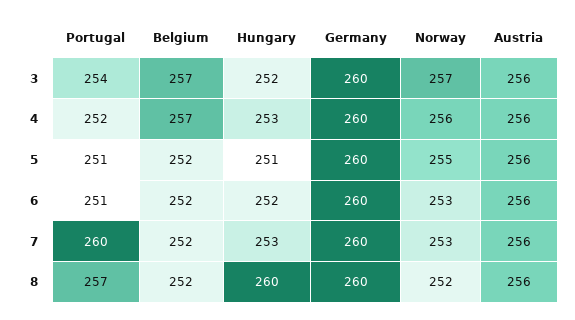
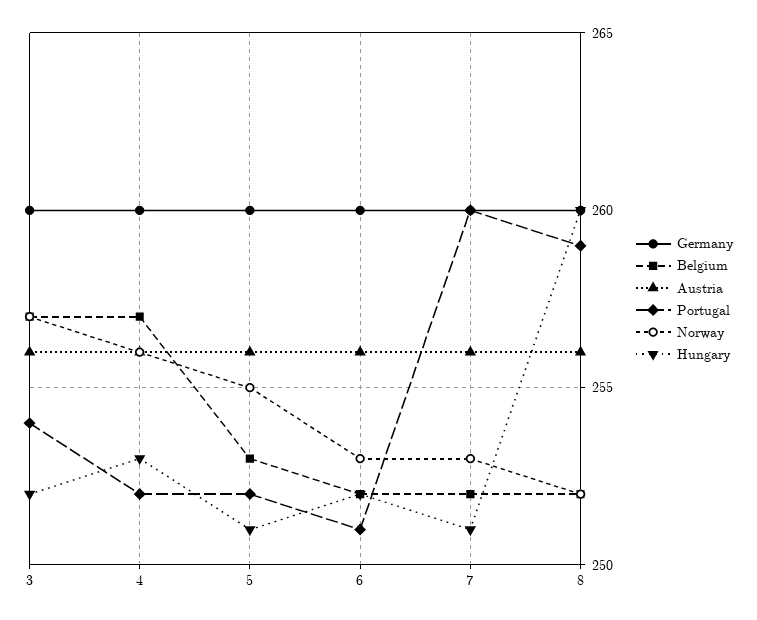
  {
    "Portugal": {
      "3": 254,
      "4": 252,
-     "5": 251,
+     "5": 252,
      "6": 251,
      "7": 260,
-     "8": 257
+     "8": 259
    },
    "Belgium": {
      "3": 257,
      "4": 257,
-     "5": 252,
+     "5": 253,
      "6": 252,
      "7": 252,
      "8": 252
    },
    "Hungary": {
      "3": 252,
      "4": 253,
      "5": 251,
      "6": 252,
-     "7": 253,
+     "7": 251,
      "8": 260
    },
    "Germany": {
      "3": 260,
      "4": 260,
      "5": 260,
      "6": 260,
      "7": 260,
      "8": 260
    },
    "Norway": {
      "3": 257,
      "4": 256,
      "5": 255,
      "6": 253,
      "7": 253,
      "8": 252
    },
    "Austria": {
      "3": 256,
      "4": 256,
      "5": 256,
      "6": 256,
      "7": 256,
      "8": 256
    }
  }

